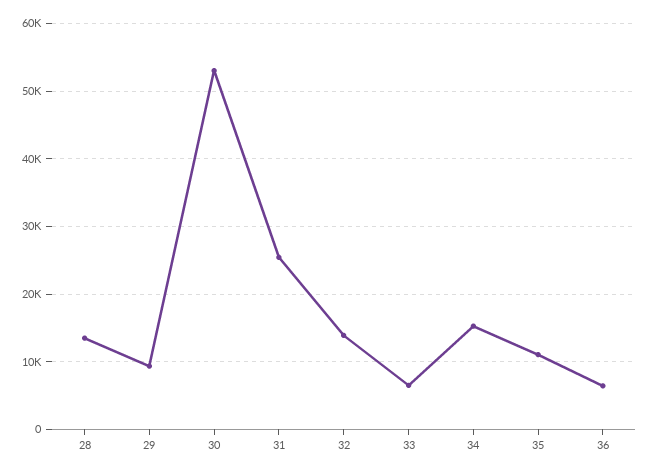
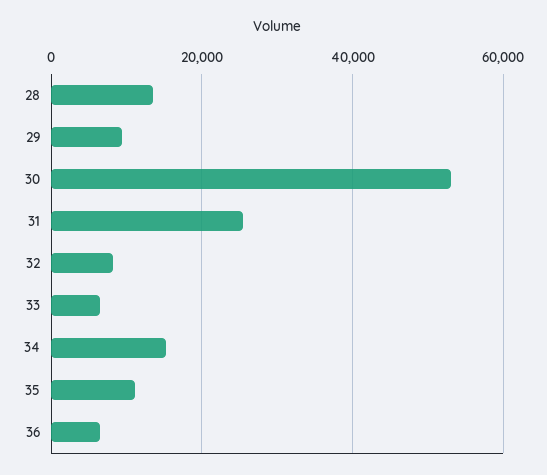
  {
    "28": 14000,
    "29": 9000,
    "30": 53000,
    "31": 25000,
-   "32": 14000,
+   "32": 8000,
    "33": 7000,
    "34": 15000,
    "35": 11000,
    "36": 6000
  }

